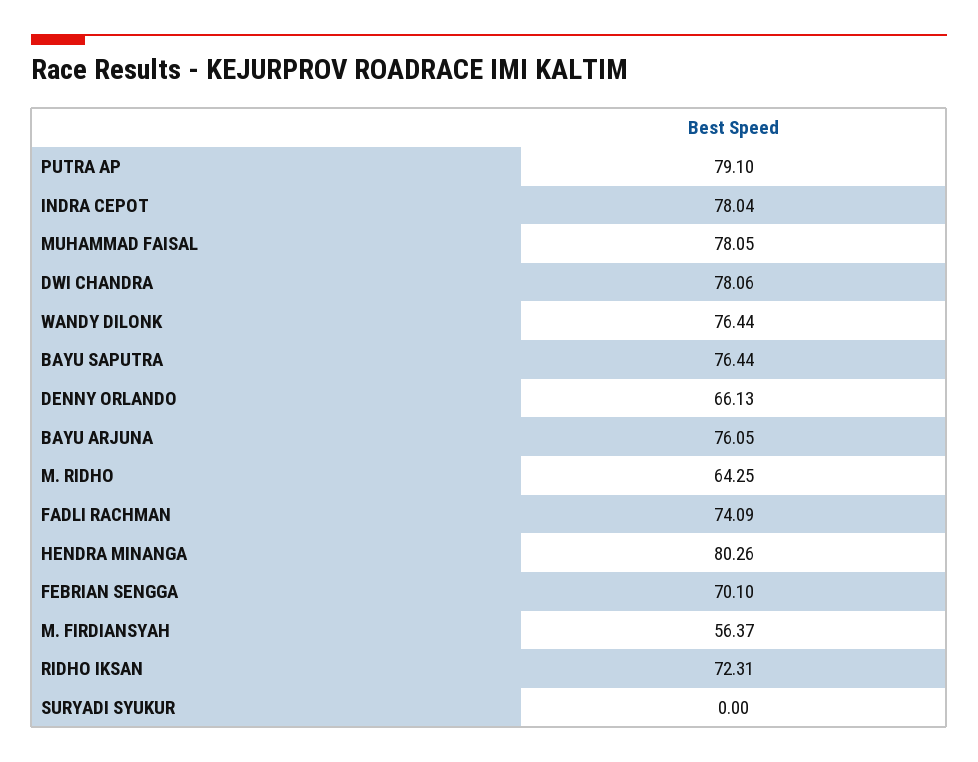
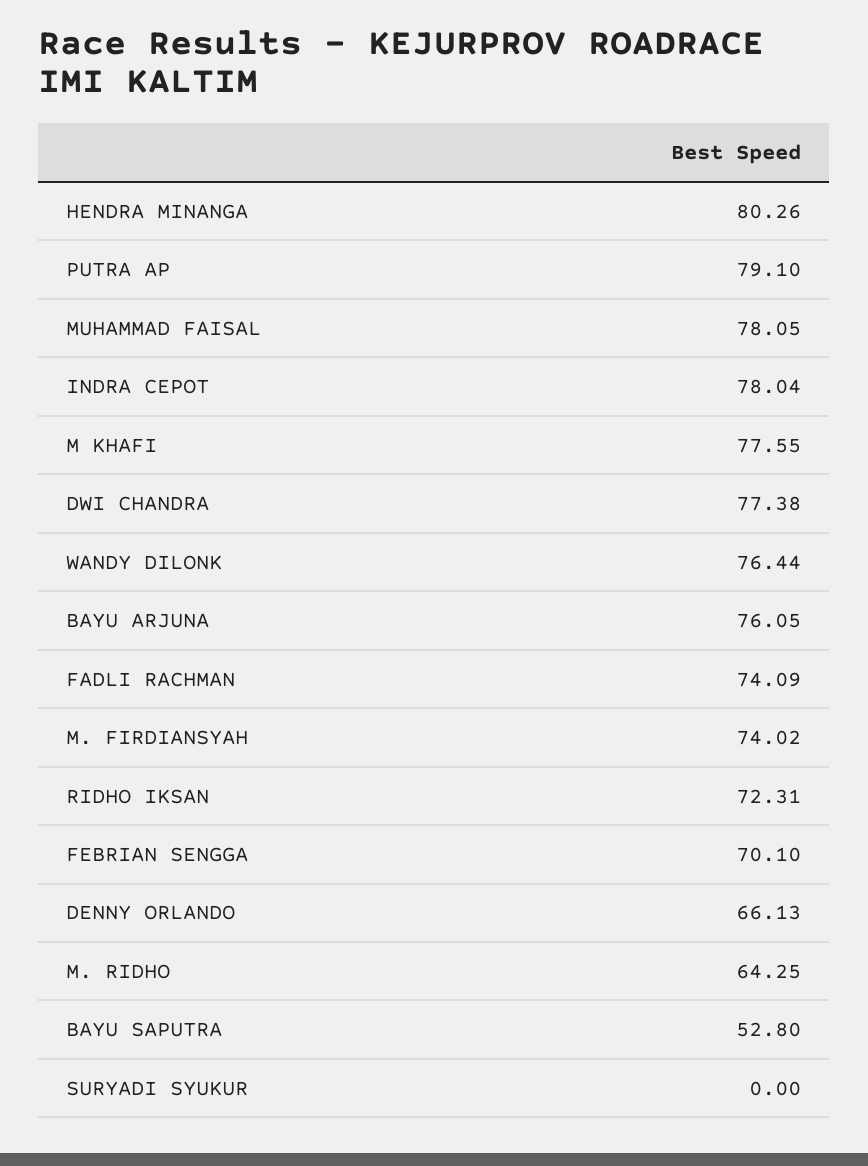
  {
    "PUTRA AP": 79.1,
    "INDRA CEPOT": 78.04,
    "MUHAMMAD FAISAL": 78.05,
-   "DWI CHANDRA": 78.06,
+   "DWI CHANDRA": 77.38,
    "WANDY DILONK": 76.44,
-   "BAYU SAPUTRA": 76.44,
+   "BAYU SAPUTRA": 52.8,
    "DENNY ORLANDO": 66.13,
    "BAYU ARJUNA": 76.05,
    "M. RIDHO": 64.25,
    "FADLI RACHMAN": 74.09,
    "HENDRA MINANGA": 80.26,
    "FEBRIAN SENGGA": 70.1,
-   "M. FIRDIANSYAH": 56.37,
+   "M. FIRDIANSYAH": 74.02,
    "RIDHO IKSAN": 72.31,
-   "SURYADI SYUKUR": 0
+   "SURYADI SYUKUR": 0,
+   "M KHAFI": 77.55
  }

